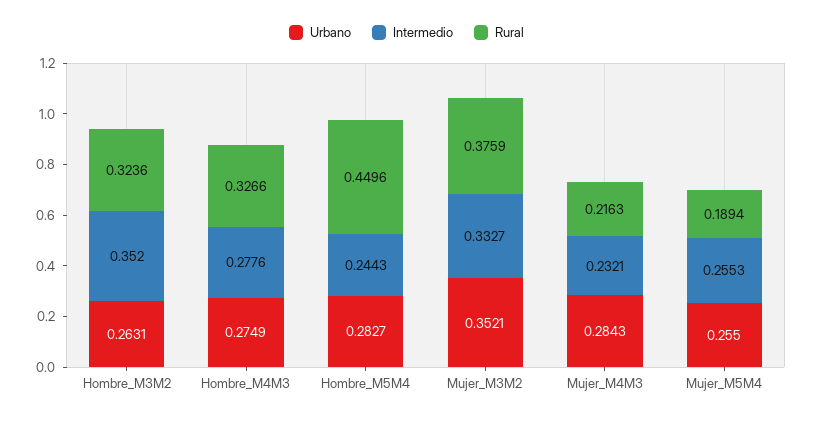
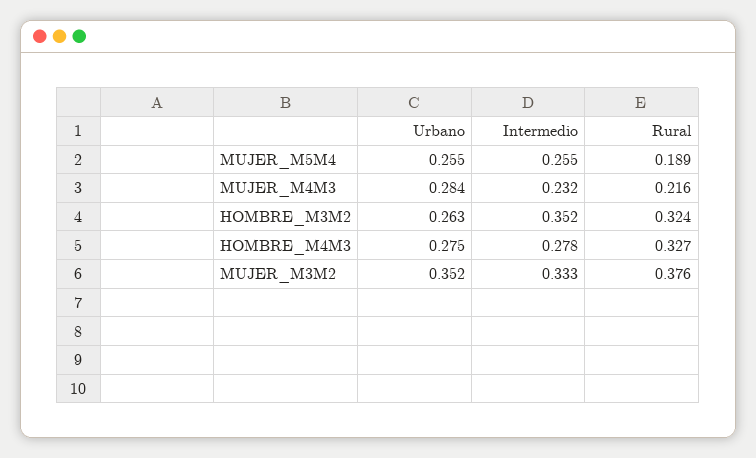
  {
    "Urbano": {
      "Hombre_M3M2": 0.2631,
      "Hombre_M4M3": 0.2749,
-     "Hombre_M5M4": 0.2827,
      "Mujer_M3M2": 0.3521,
      "Mujer_M4M3": 0.2843,
      "Mujer_M5M4": 0.255
    },
    "Intermedio": {
      "Hombre_M3M2": 0.352,
      "Hombre_M4M3": 0.2776,
-     "Hombre_M5M4": 0.2443,
      "Mujer_M3M2": 0.3327,
      "Mujer_M4M3": 0.2321,
      "Mujer_M5M4": 0.2553
    },
    "Rural": {
      "Hombre_M3M2": 0.3236,
      "Hombre_M4M3": 0.3266,
-     "Hombre_M5M4": 0.4496,
      "Mujer_M3M2": 0.3759,
      "Mujer_M4M3": 0.2163,
      "Mujer_M5M4": 0.1894
    }
  }

